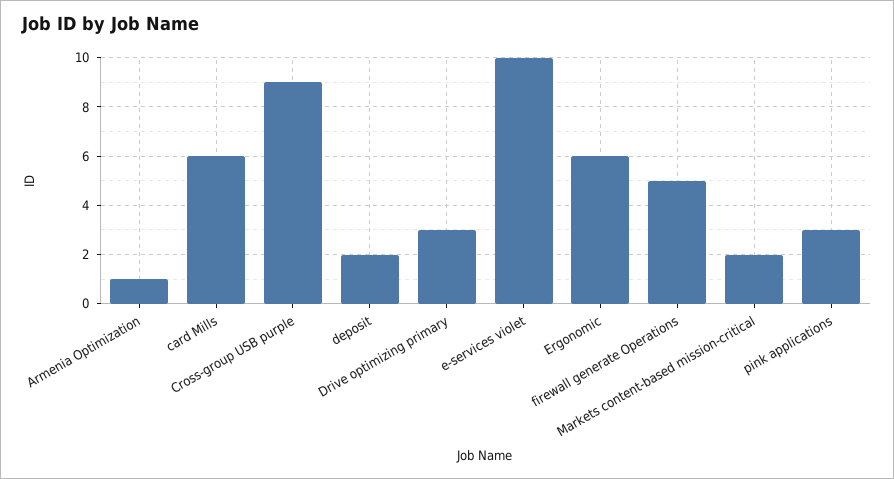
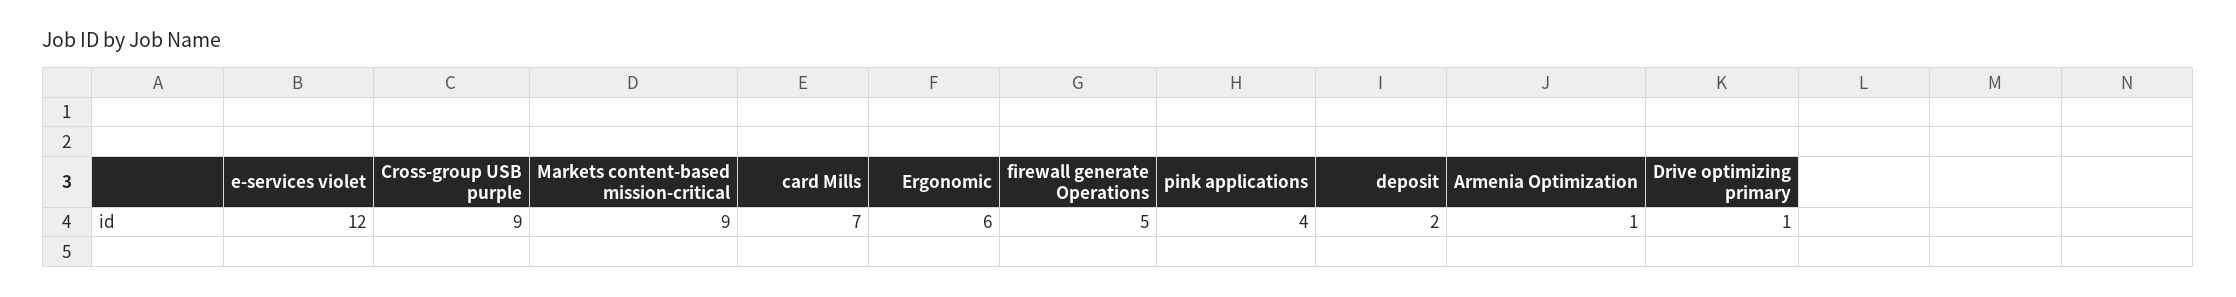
  {
    "Armenia Optimization": 1,
-   "card Mills": 6,
+   "card Mills": 7,
    "Cross-group USB purple": 9,
    "deposit": 2,
-   "Drive optimizing primary": 3,
+   "Drive optimizing primary": 1,
-   "e-services violet": 10,
+   "e-services violet": 12,
    "Ergonomic": 6,
    "firewall generate Operations": 5,
-   "Markets content-based mission-critical": 2,
+   "Markets content-based mission-critical": 9,
-   "pink applications": 3
+   "pink applications": 4
  }

